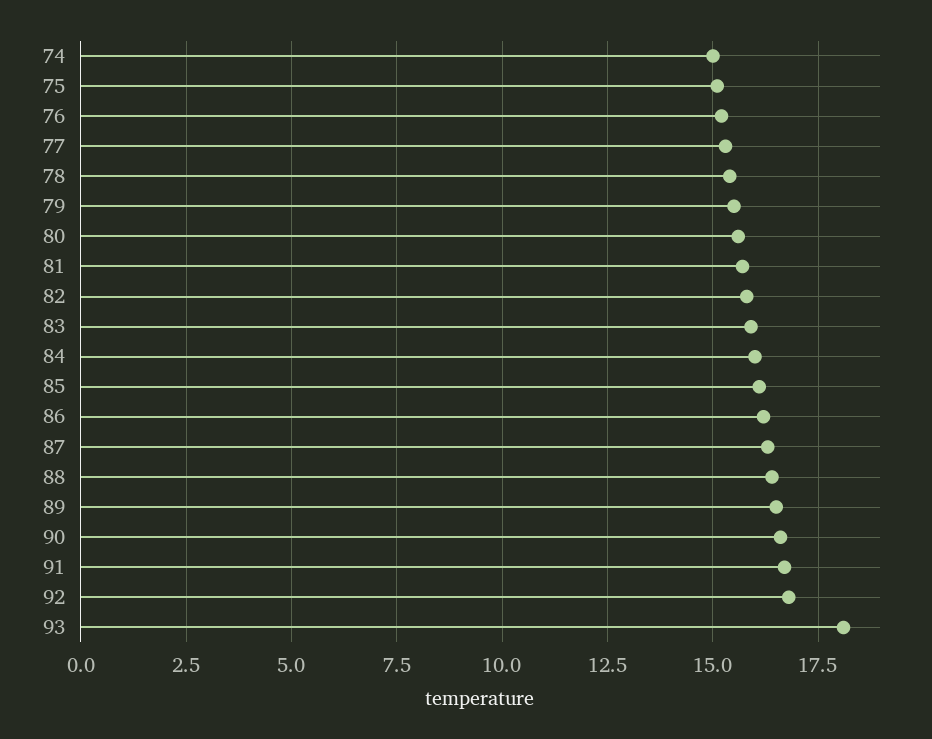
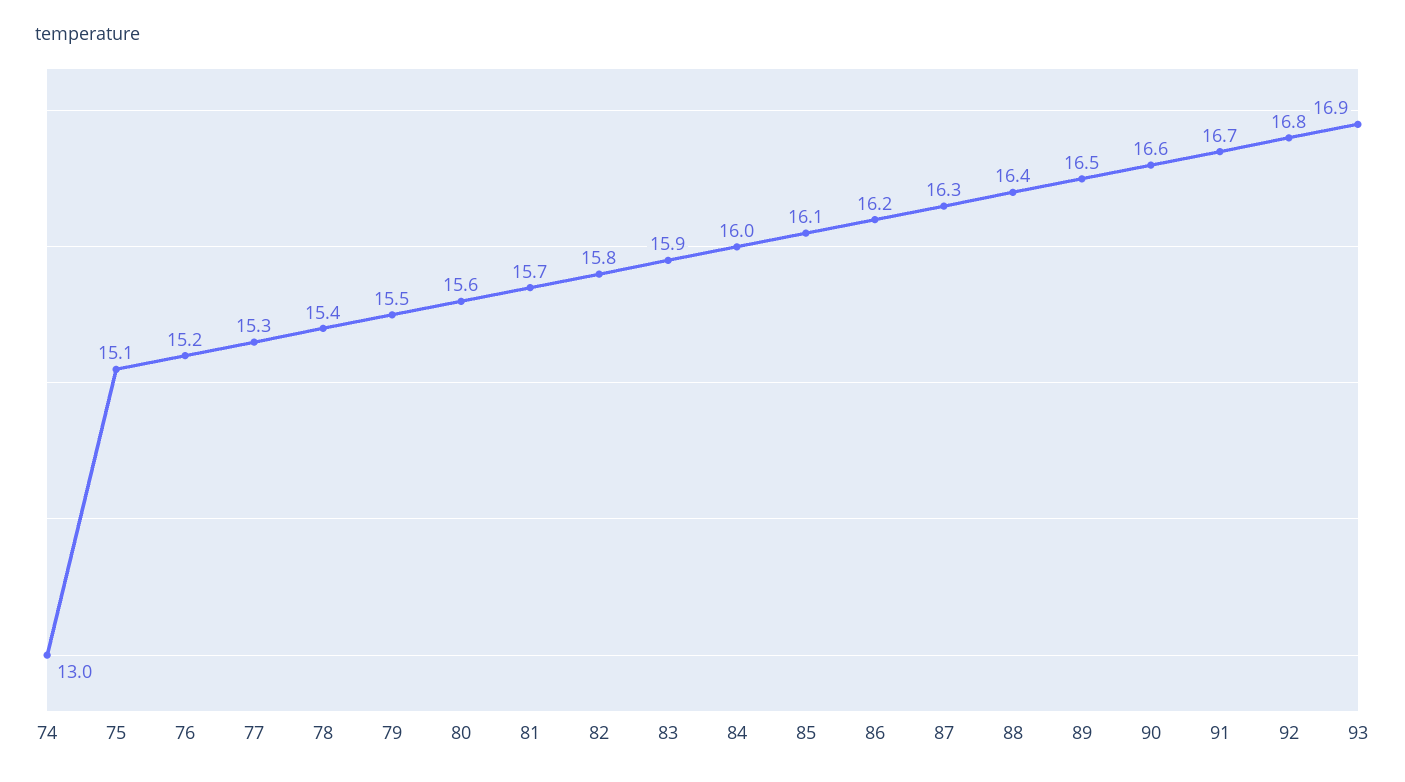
  {
-   "74": 15,
+   "74": 13,
    "75": 15.1,
    "76": 15.2,
    "77": 15.3,
    "78": 15.4,
    "79": 15.5,
    "80": 15.6,
    "81": 15.7,
    "82": 15.8,
    "83": 15.9,
    "84": 16,
    "85": 16.1,
    "86": 16.2,
    "87": 16.3,
    "88": 16.4,
    "89": 16.5,
    "90": 16.6,
    "91": 16.7,
    "92": 16.8,
-   "93": 18
+   "93": 16.9
  }

